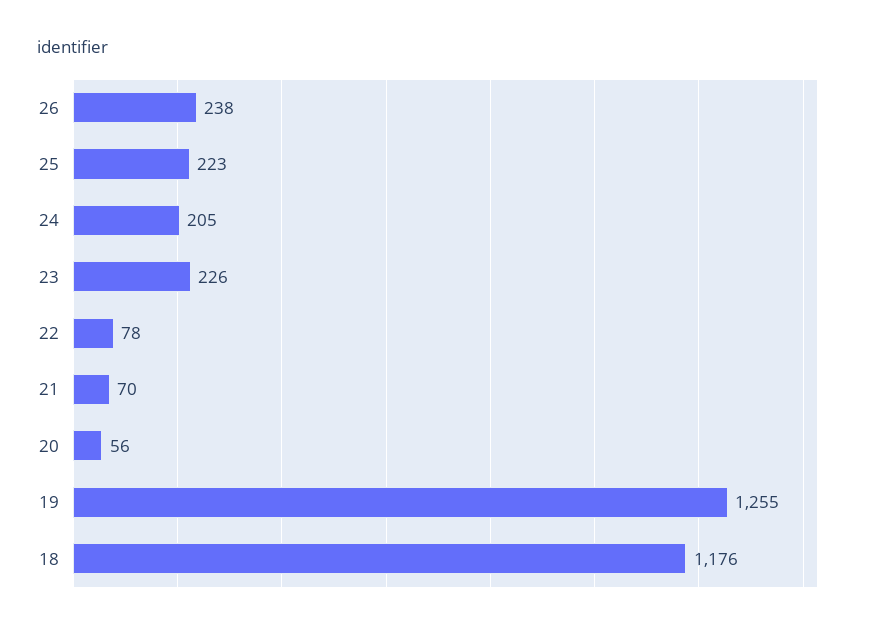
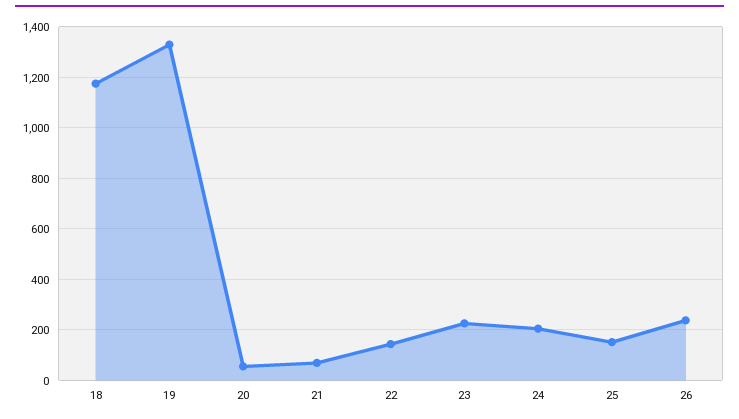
  {
    "26": 238,
-   "25": 223,
+   "25": 150,
    "24": 205,
    "23": 226,
-   "22": 78,
+   "22": 150,
    "21": 70,
    "20": 56,
-   "19": 1255,
+   "19": 1325,
    "18": 1176
  }

